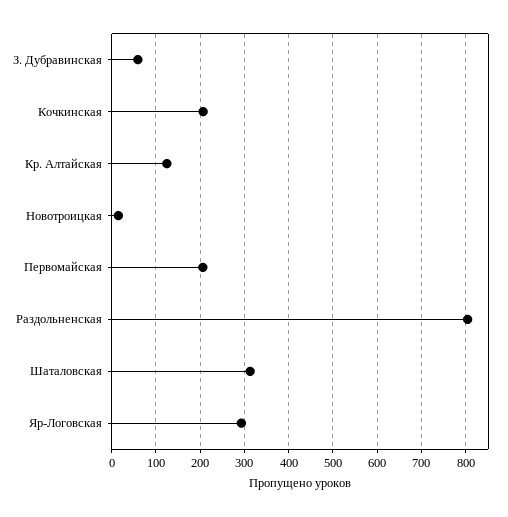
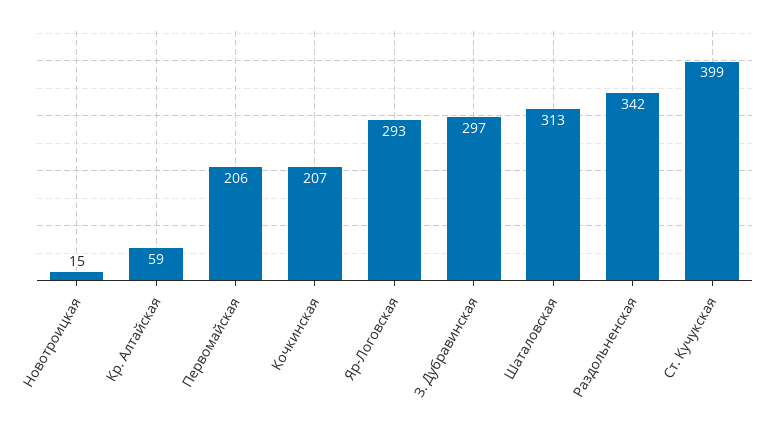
  {
-   "З. Дубравинская": 60,
+   "З. Дубравинская": 297,
    "Кочкинская": 207,
-   "Кр. Алтайская": 120,
+   "Кр. Алтайская": 59,
    "Новотроицкая": 15,
    "Первомайская": 206,
-   "Раздольненская": 800,
+   "Раздольненская": 342,
    "Шаталовская": 313,
-   "Яр-Логовская": 293
+   "Яр-Логовская": 293,
+   "Ст. Кучукская": 399
  }

